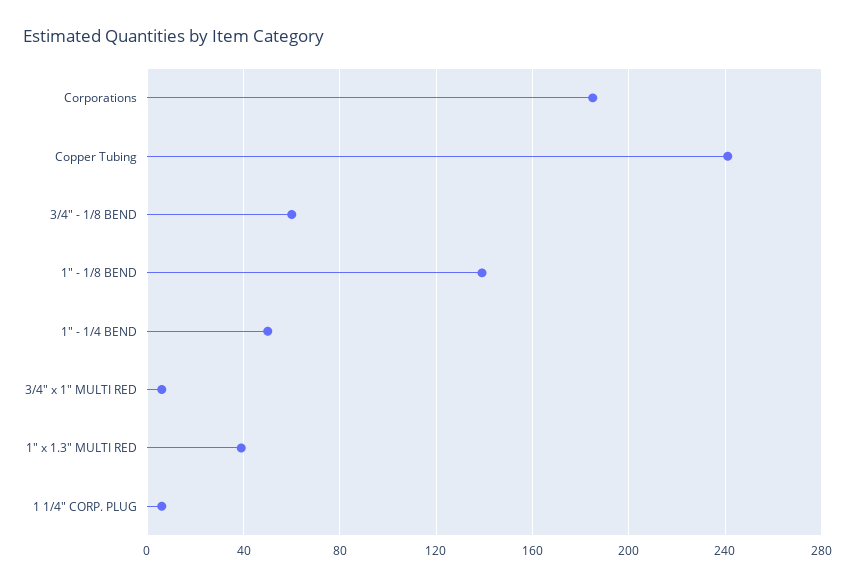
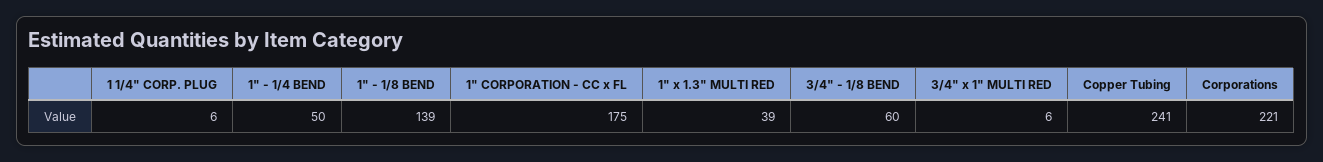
  {
-   "Corporations": 185,
+   "Corporations": 221,
    "Copper Tubing": 241,
    "3/4\" - 1/8 BEND": 60,
    "1\" - 1/8 BEND": 139,
    "1\" - 1/4 BEND": 50,
    "3/4\" x 1\" MULTI RED": 6,
    "1\" x 1.3\" MULTI RED": 39,
-   "1 1/4\" CORP. PLUG": 6
+   "1 1/4\" CORP. PLUG": 6,
+   "1\" CORPORATION - CC x FL": 175
  }

